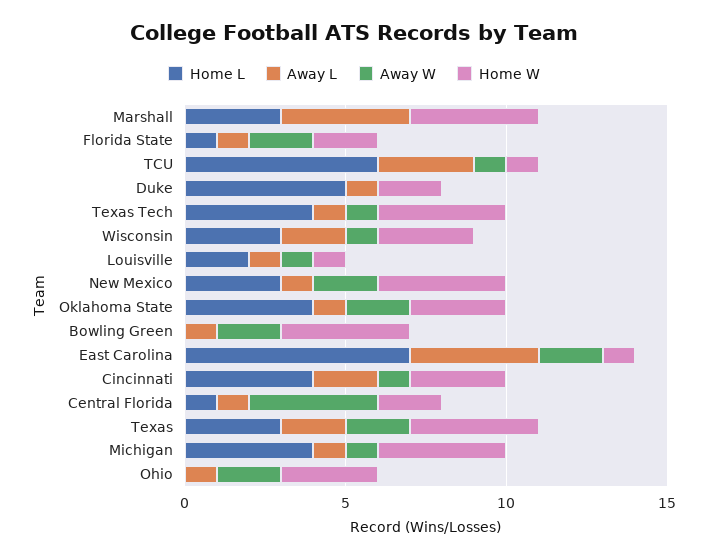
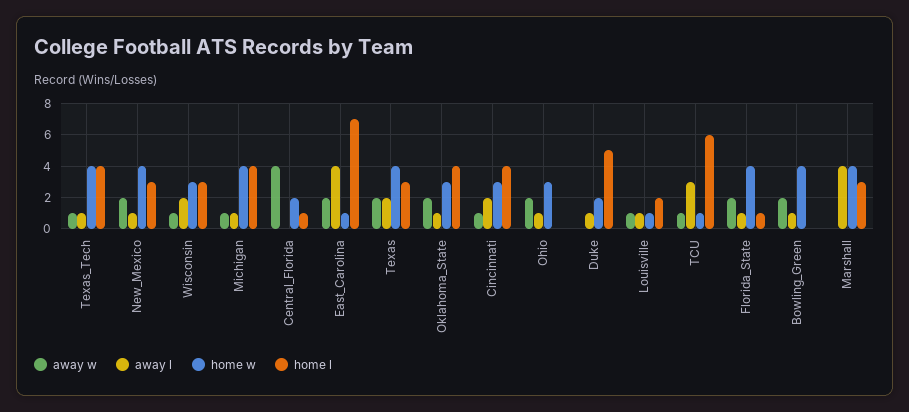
  {
    "Home L": {
      "Marshall": 3,
      "Florida State": 1,
      "TCU": 6,
      "Duke": 5,
      "Texas Tech": 4,
      "Wisconsin": 3,
      "Louisville": 2,
      "New Mexico": 3,
      "Oklahoma State": 4,
      "Bowling Green": 0,
      "East Carolina": 7,
      "Cincinnati": 4,
      "Central Florida": 1,
      "Texas": 3,
      "Michigan": 4,
      "Ohio": 0
    },
    "Away L": {
      "Marshall": 4,
      "Florida State": 1,
      "TCU": 3,
      "Duke": 1,
      "Texas Tech": 1,
      "Wisconsin": 2,
      "Louisville": 1,
      "New Mexico": 1,
      "Oklahoma State": 1,
      "Bowling Green": 1,
      "East Carolina": 4,
      "Cincinnati": 2,
-     "Central Florida": 1,
+     "Central Florida": 0,
      "Texas": 2,
      "Michigan": 1,
      "Ohio": 1
    },
    "Away W": {
      "Marshall": 0,
      "Florida State": 2,
      "TCU": 1,
      "Duke": 0,
      "Texas Tech": 1,
      "Wisconsin": 1,
      "Louisville": 1,
      "New Mexico": 2,
      "Oklahoma State": 2,
      "Bowling Green": 2,
      "East Carolina": 2,
      "Cincinnati": 1,
      "Central Florida": 4,
      "Texas": 2,
      "Michigan": 1,
      "Ohio": 2
    },
    "Home W": {
      "Marshall": 4,
-     "Florida State": 2,
+     "Florida State": 4,
      "TCU": 1,
      "Duke": 2,
      "Texas Tech": 4,
      "Wisconsin": 3,
      "Louisville": 1,
      "New Mexico": 4,
      "Oklahoma State": 3,
      "Bowling Green": 4,
      "East Carolina": 1,
      "Cincinnati": 3,
      "Central Florida": 2,
      "Texas": 4,
      "Michigan": 4,
      "Ohio": 3
    }
  }

